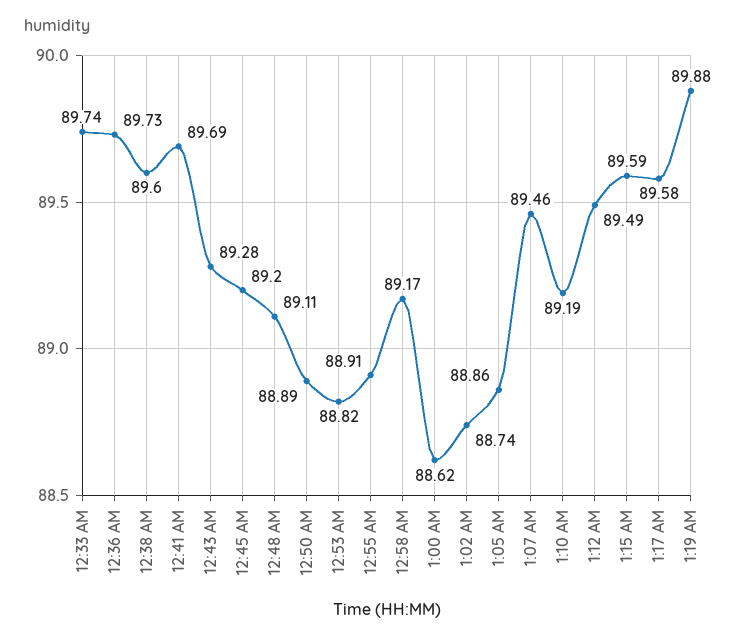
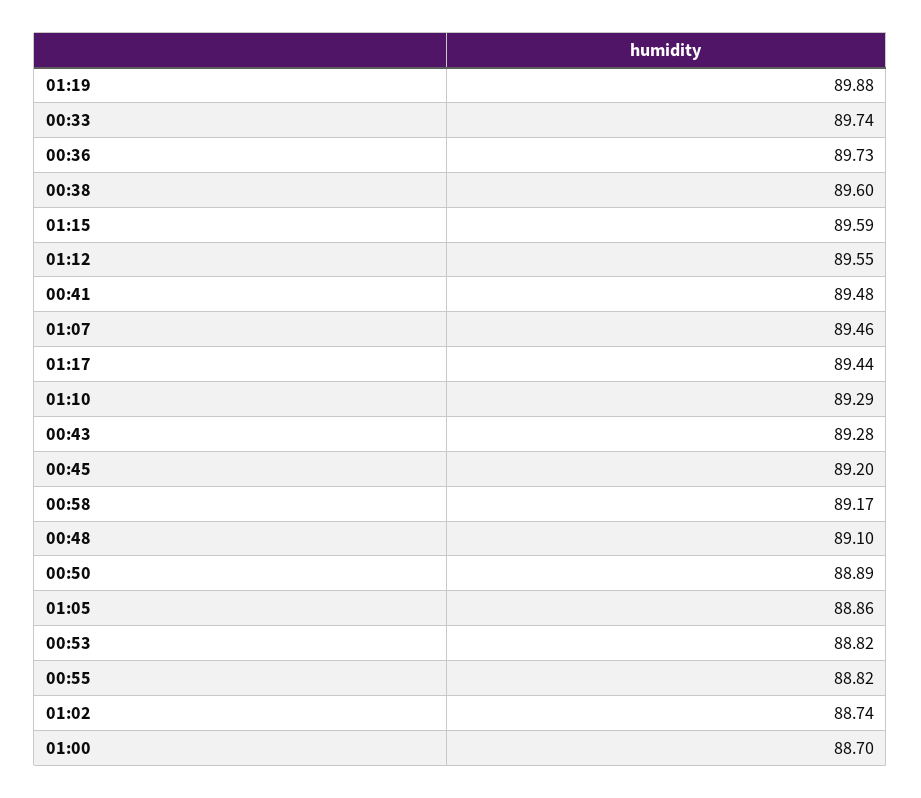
  {
    "12:33 AM": 89.74,
    "12:36 AM": 89.73,
    "12:38 AM": 89.6,
-   "12:41 AM": 89.69,
+   "12:41 AM": 89.48,
    "12:43 AM": 89.28,
    "12:45 AM": 89.2,
-   "12:48 AM": 89.11,
+   "12:48 AM": 89.1,
    "12:50 AM": 88.89,
    "12:53 AM": 88.82,
-   "12:55 AM": 88.91,
+   "12:55 AM": 88.82,
    "12:58 AM": 89.17,
-   "1:00 AM": 88.62,
+   "1:00 AM": 88.7,
    "1:02 AM": 88.74,
    "1:05 AM": 88.86,
    "1:07 AM": 89.46,
-   "1:10 AM": 89.19,
+   "1:10 AM": 89.29,
-   "1:12 AM": 89.49,
+   "1:12 AM": 89.55,
    "1:15 AM": 89.59,
-   "1:17 AM": 89.58,
+   "1:17 AM": 89.44,
    "1:19 AM": 89.88
  }

